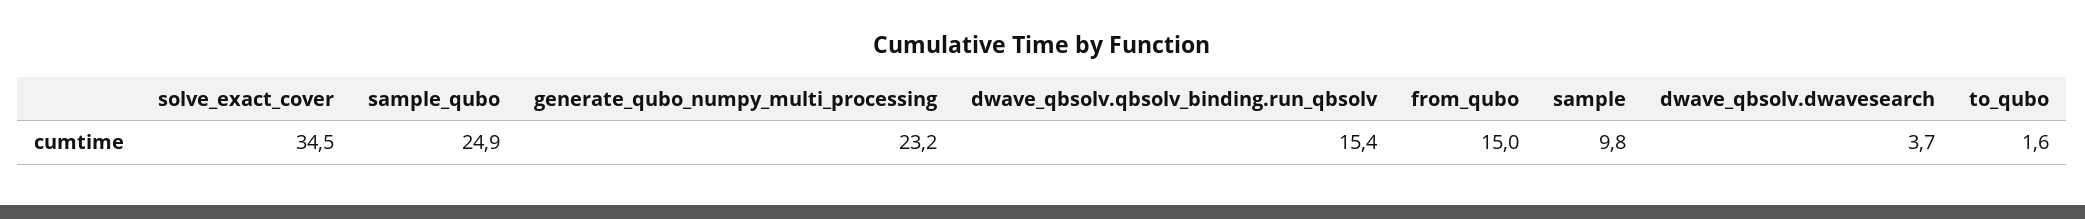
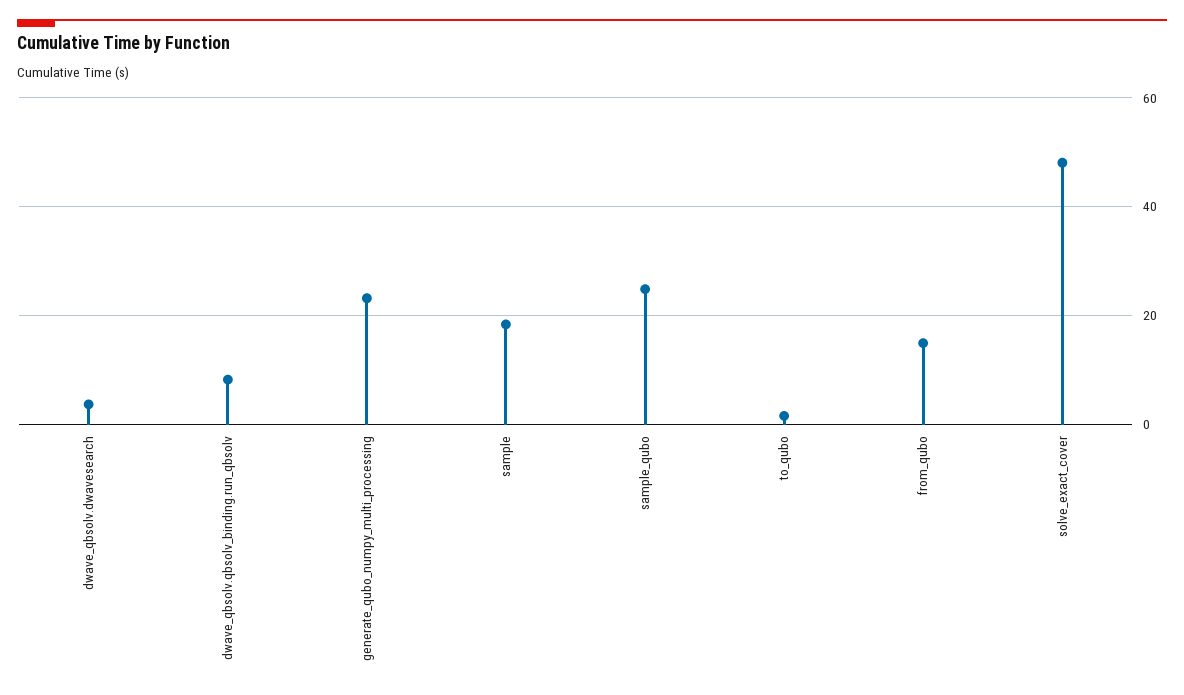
  {
-   "solve_exact_cover": 34.5,
+   "solve_exact_cover": 48,
    "sample_qubo": 24.9,
    "generate_qubo_numpy_multi_processing": 23.2,
-   "dwave_qbsolv.qbsolv_binding.run_qbsolv": 15.4,
+   "dwave_qbsolv.qbsolv_binding.run_qbsolv": 8,
    "from_qubo": 15,
-   "sample": 9.8,
+   "sample": 18,
    "dwave_qbsolv.dwavesearch": 3.7,
    "to_qubo": 1.6
  }

